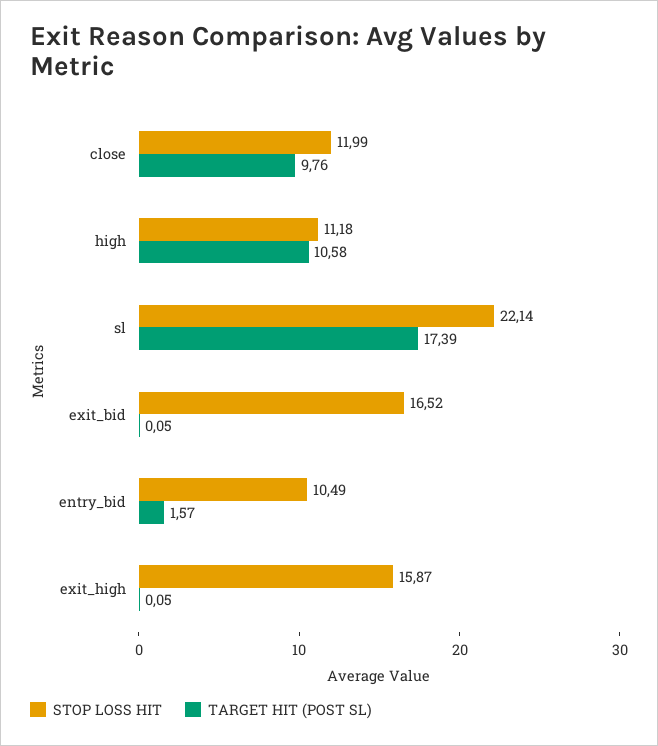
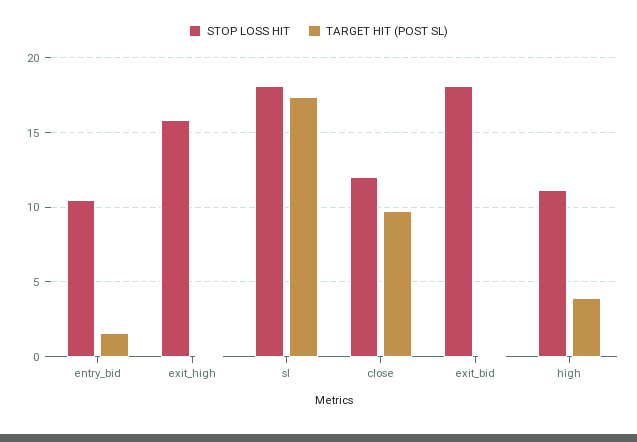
  {
    "STOP LOSS HIT": {
      "close": 11.99,
      "high": 11.18,
-     "sl": 22.14,
+     "sl": 18,
-     "exit_bid": 16.52,
+     "exit_bid": 18,
      "entry_bid": 10.49,
      "exit_high": 15.87
    },
    "TARGET HIT (POST SL)": {
      "close": 9.76,
-     "high": 10.58,
+     "high": 4,
      "sl": 17.39,
      "exit_bid": 0.05,
      "entry_bid": 1.57,
      "exit_high": 0.05
    }
  }

